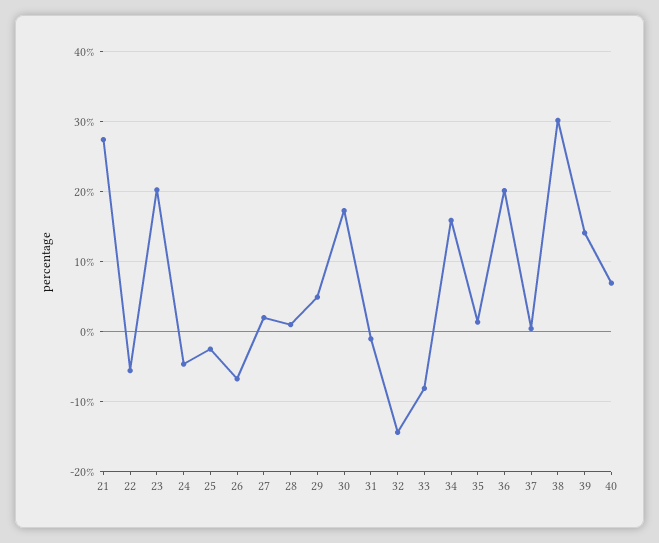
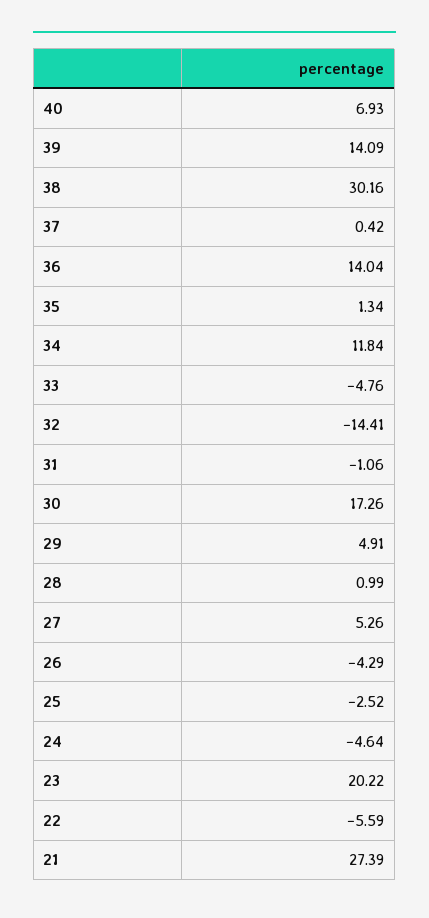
  {
    "21": 27.39,
    "22": -5.59,
    "23": 20.22,
    "24": -4.64,
    "25": -2.52,
-   "26": -7,
+   "26": -4.29,
-   "27": 2,
+   "27": 5.26,
    "28": 0.99,
    "29": 4.91,
    "30": 17.26,
    "31": -1.06,
    "32": -14.41,
-   "33": -8,
+   "33": -4.76,
-   "34": 16,
+   "34": 11.84,
    "35": 1.34,
-   "36": 20,
+   "36": 14.04,
    "37": 0.42,
    "38": 30.16,
    "39": 14.09,
    "40": 6.93
  }

